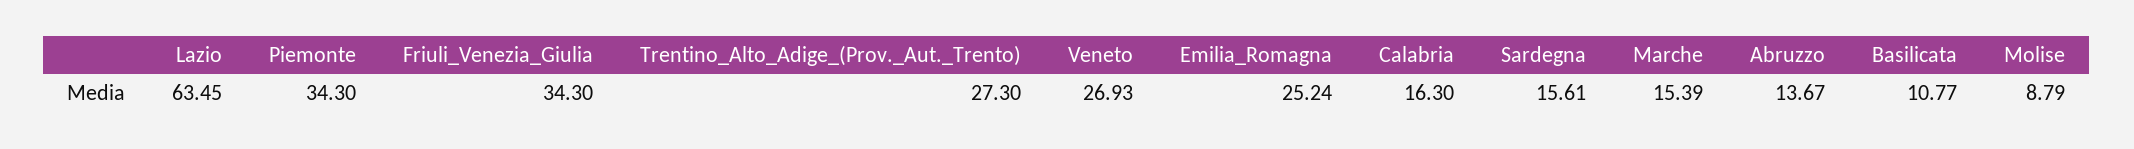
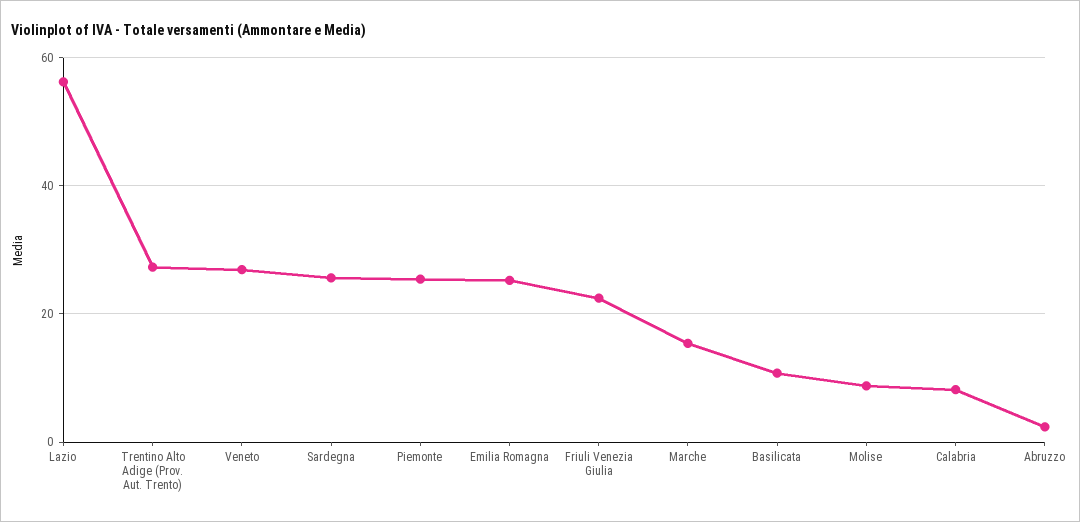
  {
-   "Lazio": 63.45,
+   "Lazio": 56,
-   "Piemonte": 34.3,
+   "Piemonte": 26,
-   "Friuli_Venezia_Giulia": 34.3,
+   "Friuli_Venezia_Giulia": 22,
    "Trentino_Alto_Adige_(Prov._Aut._Trento)": 27.3,
    "Veneto": 26.93,
    "Emilia_Romagna": 25.24,
-   "Calabria": 16.3,
+   "Calabria": 8,
-   "Sardegna": 15.61,
+   "Sardegna": 26,
    "Marche": 15.39,
-   "Abruzzo": 13.67,
+   "Abruzzo": 2,
    "Basilicata": 10.77,
    "Molise": 8.79
  }

